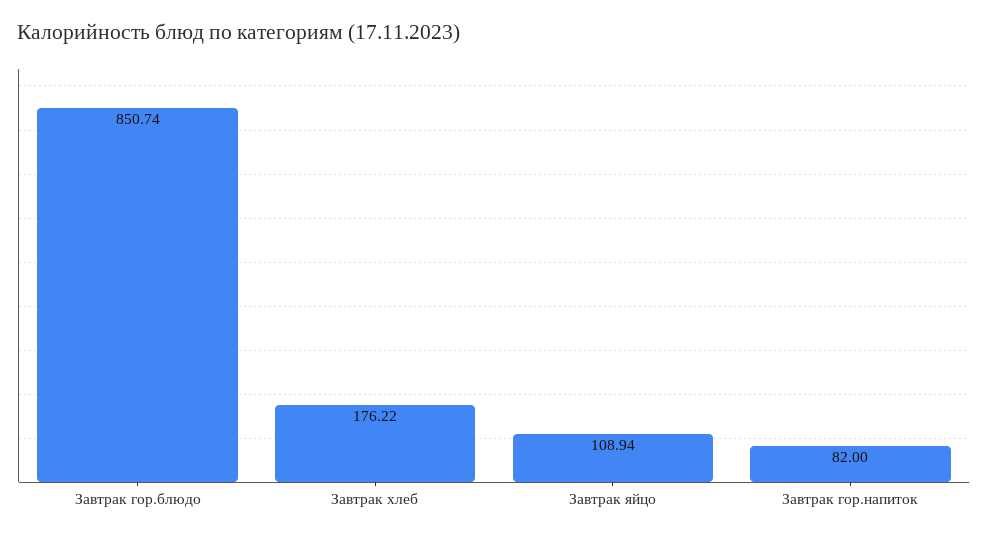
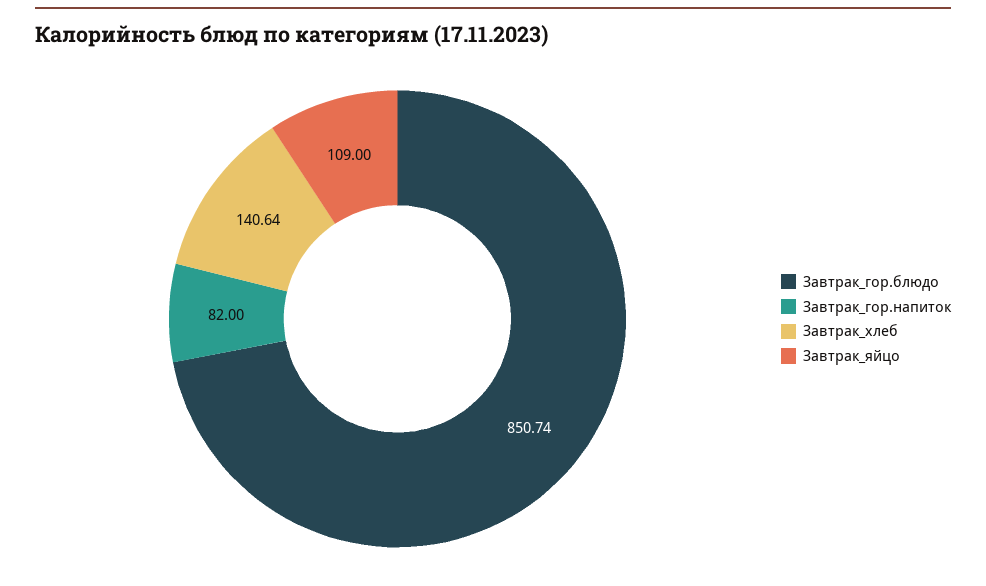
  {
    "Завтрак гор.блюдо": 850.74,
-   "Завтрак хлеб": 176.22,
+   "Завтрак хлеб": 140.64,
-   "Завтрак яйцо": 108.94,
+   "Завтрак яйцо": 109,
    "Завтрак гор.напиток": 82
  }

